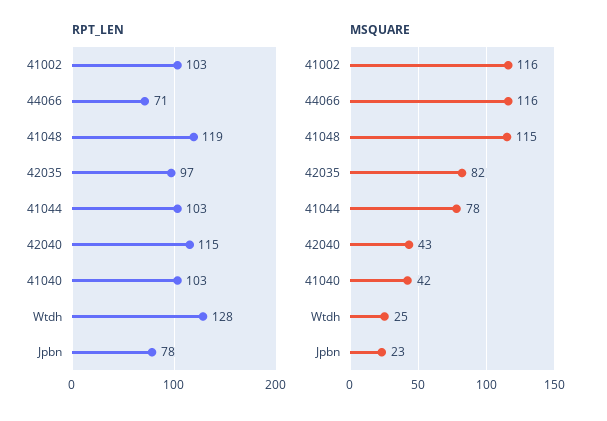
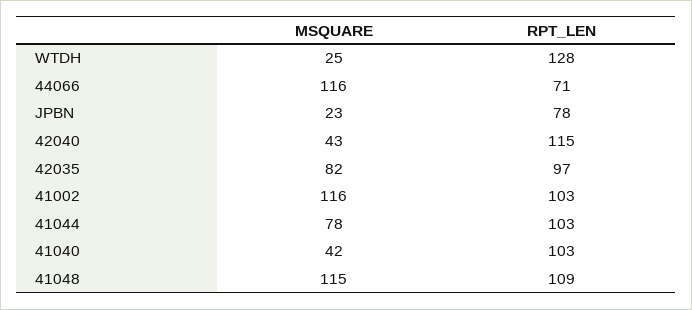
  {
    "RPT_LEN": {
      "41002": 103,
      "44066": 71,
-     "41048": 119,
+     "41048": 109,
      "42035": 97,
      "41044": 103,
      "42040": 115,
      "41040": 103,
      "Wtdh": 128,
      "Jpbn": 78
    },
    "MSQUARE": {
      "41002": 116,
      "44066": 116,
      "41048": 115,
      "42035": 82,
      "41044": 78,
      "42040": 43,
      "41040": 42,
      "Wtdh": 25,
      "Jpbn": 23
    }
  }

